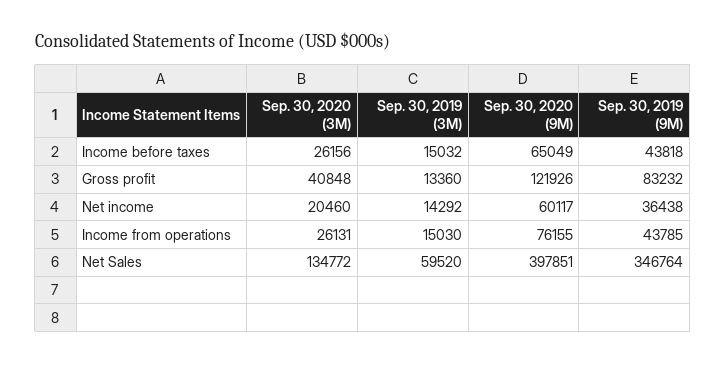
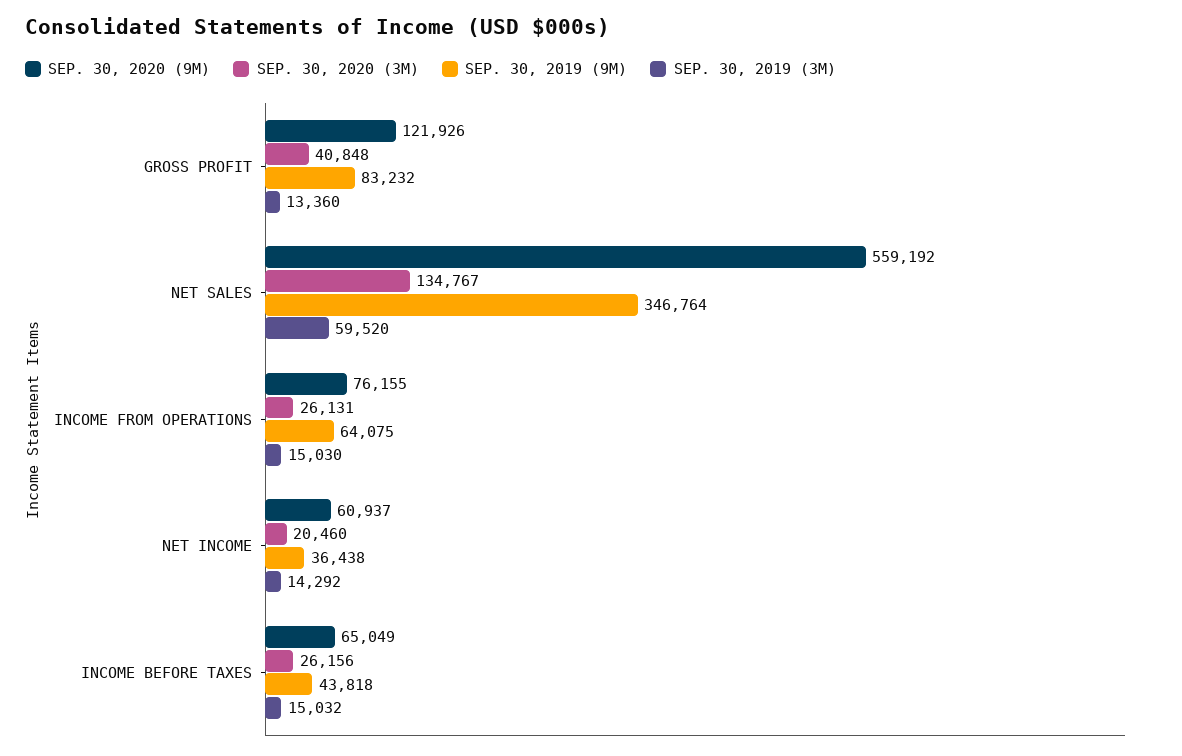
  {
    "Sep. 30, 2020 (3M)": {
      "Income before taxes": 26156,
      "Gross profit": 40848,
      "Net income": 20460,
      "Income from operations": 26131,
-     "Net Sales": 134772
+     "Net Sales": 134767
    },
    "Sep. 30, 2019 (3M)": {
      "Income before taxes": 15032,
      "Gross profit": 13360,
      "Net income": 14292,
      "Income from operations": 15030,
      "Net Sales": 59520
    },
    "Sep. 30, 2020 (9M)": {
      "Income before taxes": 65049,
      "Gross profit": 121926,
-     "Net income": 60117,
+     "Net income": 60937,
      "Income from operations": 76155,
-     "Net Sales": 397851
+     "Net Sales": 559192
    },
    "Sep. 30, 2019 (9M)": {
      "Income before taxes": 43818,
      "Gross profit": 83232,
      "Net income": 36438,
-     "Income from operations": 43785,
+     "Income from operations": 64075,
      "Net Sales": 346764
    }
  }

